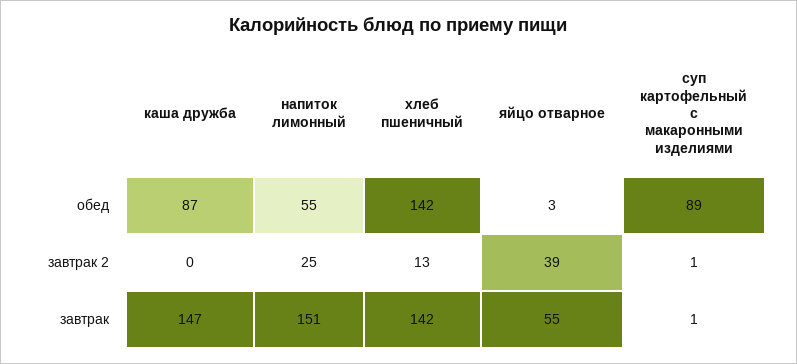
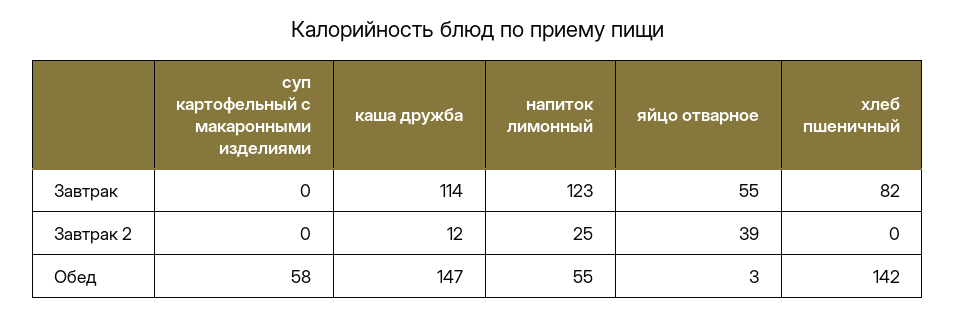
  {
    "каша дружба": {
-     "обед": 87,
+     "обед": 147,
-     "завтрак 2": 0,
+     "завтрак 2": 12,
-     "завтрак": 147
+     "завтрак": 114
    },
    "напиток лимонный": {
      "обед": 55,
      "завтрак 2": 25,
-     "завтрак": 151
+     "завтрак": 123
    },
    "хлеб пшеничный": {
      "обед": 142,
-     "завтрак 2": 13,
+     "завтрак 2": 0,
-     "завтрак": 142
+     "завтрак": 82
    },
    "яйцо отварное": {
      "обед": 3,
      "завтрак 2": 39,
      "завтрак": 55
    },
    "суп картофельный с макаронными изделиями": {
-     "обед": 89,
+     "обед": 58,
-     "завтрак 2": 1,
+     "завтрак 2": 0,
-     "завтрак": 1
+     "завтрак": 0
    }
  }

